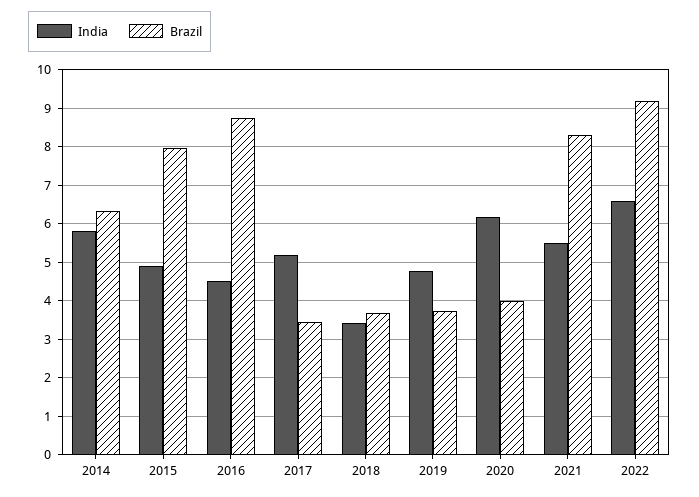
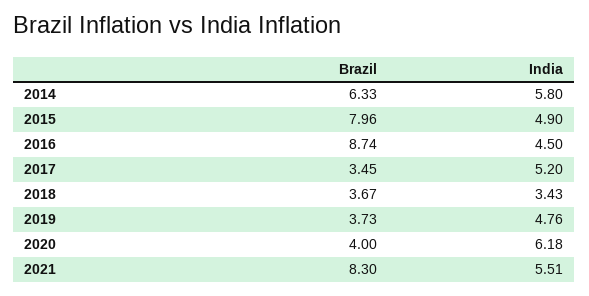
  {
    "India": {
      "2014": 5.8,
      "2015": 4.9,
      "2016": 4.5,
      "2017": 5.2,
      "2018": 3.43,
      "2019": 4.76,
      "2020": 6.18,
-     "2021": 5.51,
+     "2021": 5.51
-     "2022": 6.6
    },
    "Brazil": {
      "2014": 6.33,
      "2015": 7.96,
      "2016": 8.74,
      "2017": 3.45,
      "2018": 3.67,
      "2019": 3.73,
      "2020": 4,
-     "2021": 8.3,
+     "2021": 8.3
-     "2022": 9.2
    }
  }

